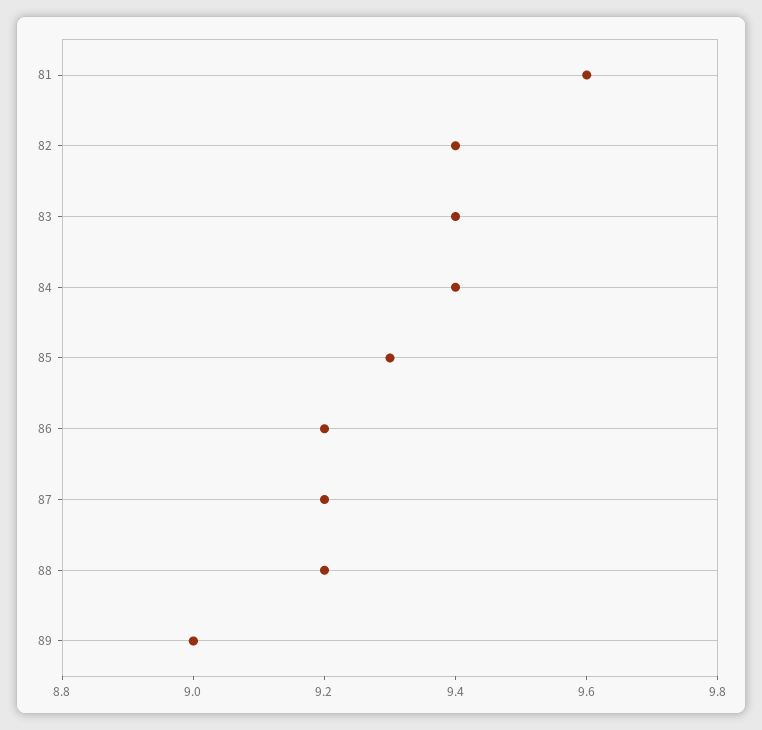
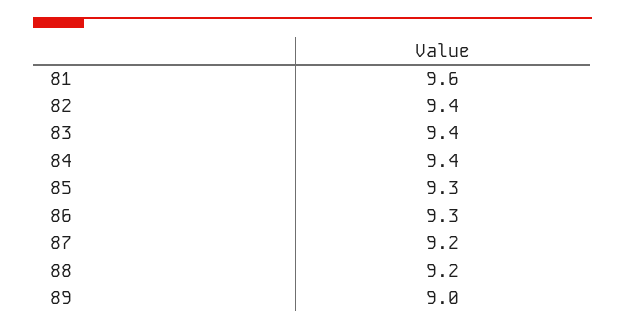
  {
    "81": 9.6,
    "82": 9.4,
    "83": 9.4,
    "84": 9.4,
    "85": 9.3,
-   "86": 9.2,
+   "86": 9.3,
    "87": 9.2,
    "88": 9.2,
    "89": 9
  }

